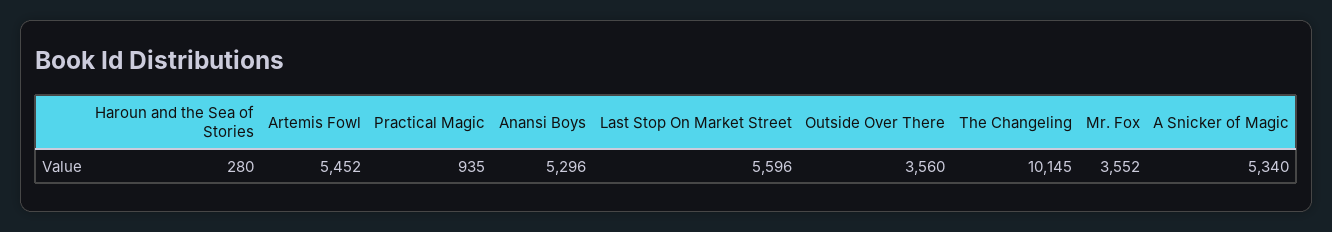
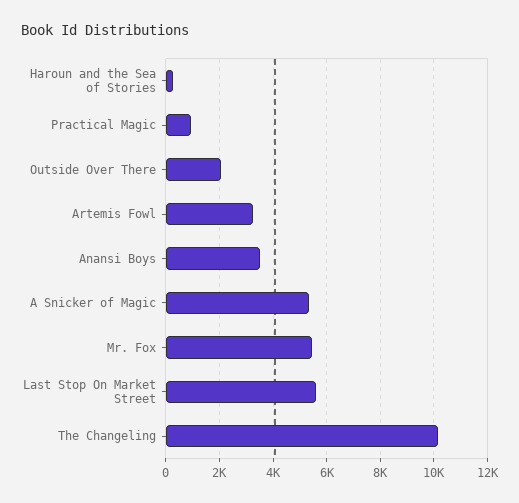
  {
    "Haroun and the Sea of Stories": 280,
-   "Artemis Fowl": 5452,
+   "Artemis Fowl": 3250,
    "Practical Magic": 935,
-   "Anansi Boys": 5296,
+   "Anansi Boys": 3500,
    "Last Stop On Market Street": 5596,
-   "Outside Over There": 3560,
+   "Outside Over There": 2000,
    "The Changeling": 10145,
-   "Mr. Fox": 3552,
+   "Mr. Fox": 5500,
    "A Snicker of Magic": 5340
  }

